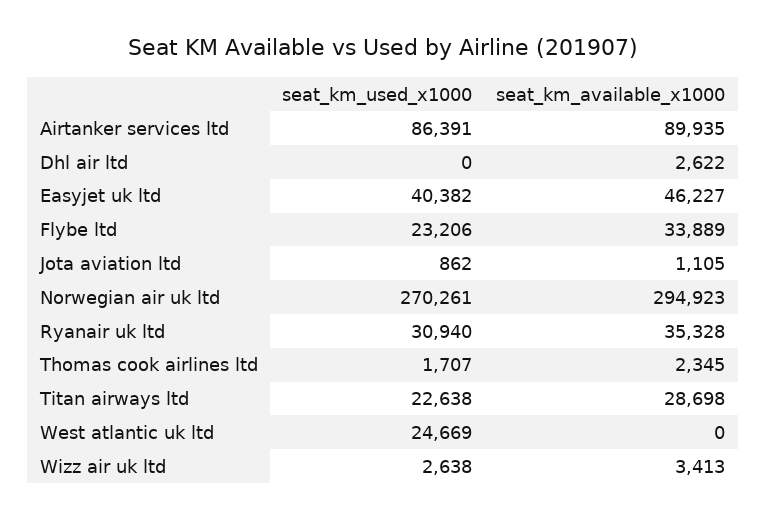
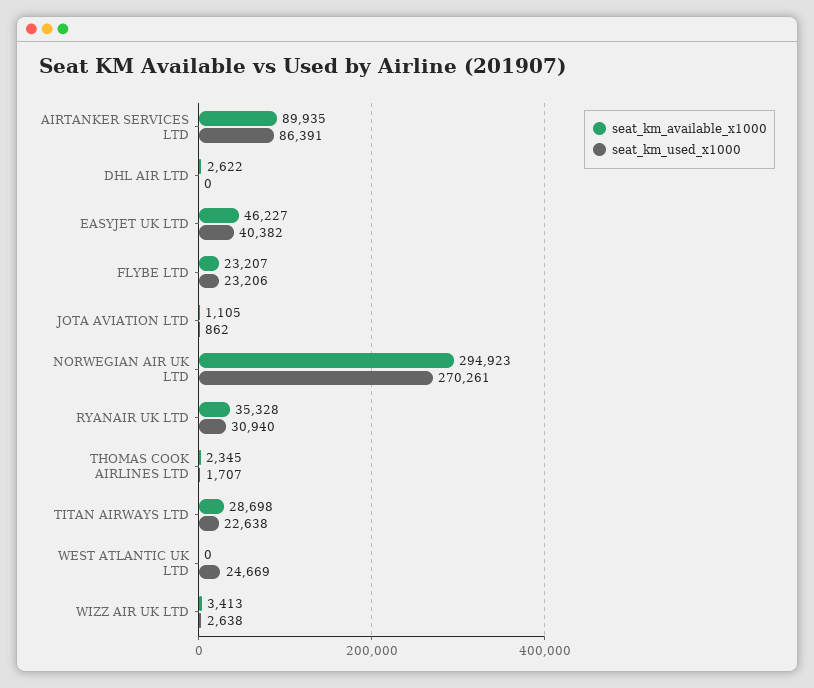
  {
    "seat_km_used_x1000": {
      "Airtanker services ltd": 86391,
      "Dhl air ltd": 0,
      "Easyjet uk ltd": 40382,
      "Flybe ltd": 23206,
      "Jota aviation ltd": 862,
      "Norwegian air uk ltd": 270261,
      "Ryanair uk ltd": 30940,
      "Thomas cook airlines ltd": 1707,
      "Titan airways ltd": 22638,
      "West atlantic uk ltd": 24669,
      "Wizz air uk ltd": 2638
    },
    "seat_km_available_x1000": {
      "Airtanker services ltd": 89935,
      "Dhl air ltd": 2622,
      "Easyjet uk ltd": 46227,
-     "Flybe ltd": 33889,
+     "Flybe ltd": 23207,
      "Jota aviation ltd": 1105,
      "Norwegian air uk ltd": 294923,
      "Ryanair uk ltd": 35328,
      "Thomas cook airlines ltd": 2345,
      "Titan airways ltd": 28698,
      "West atlantic uk ltd": 0,
      "Wizz air uk ltd": 3413
    }
  }

